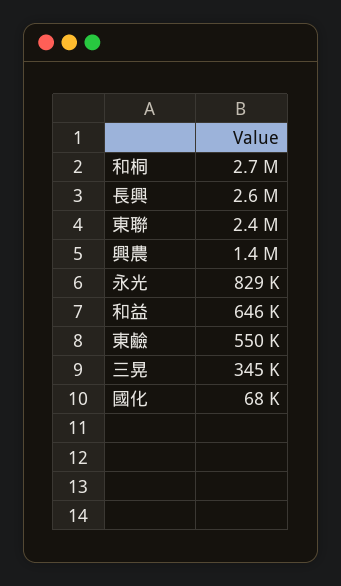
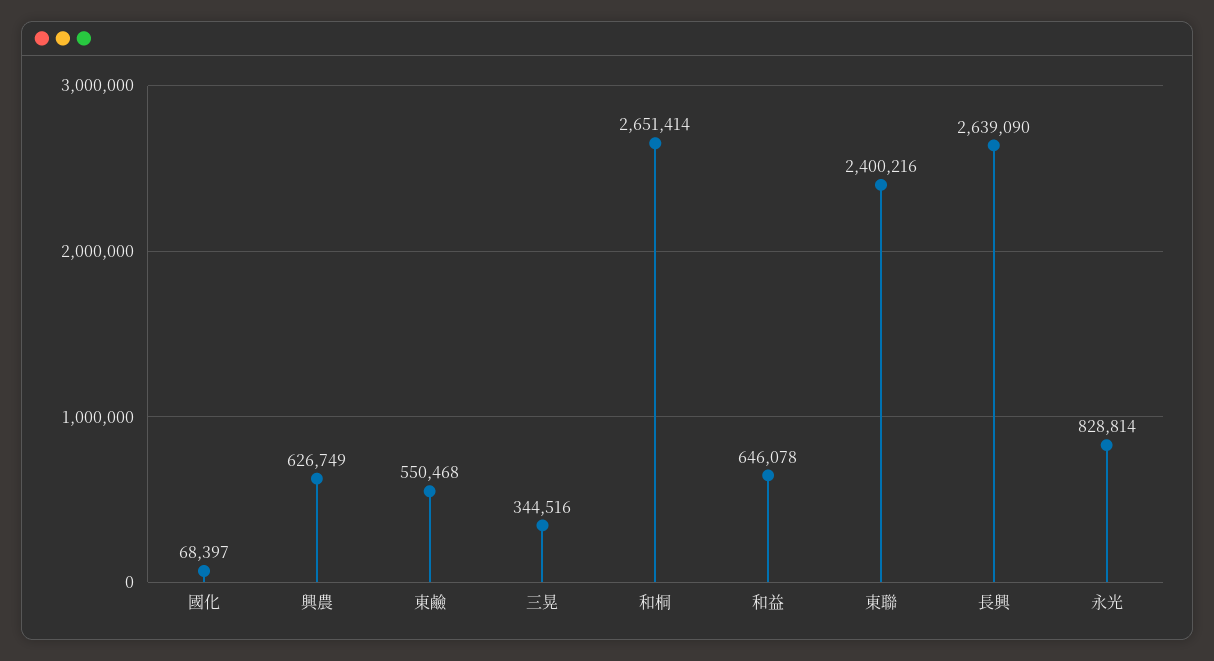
  {
    "和桐": 2651414,
    "長興": 2639090,
    "東聯": 2400216,
-   "興農": 1400000,
+   "興農": 626749,
    "永光": 828814,
    "和益": 646078,
    "東鹼": 550468,
    "三晃": 344516,
    "國化": 68397
  }

